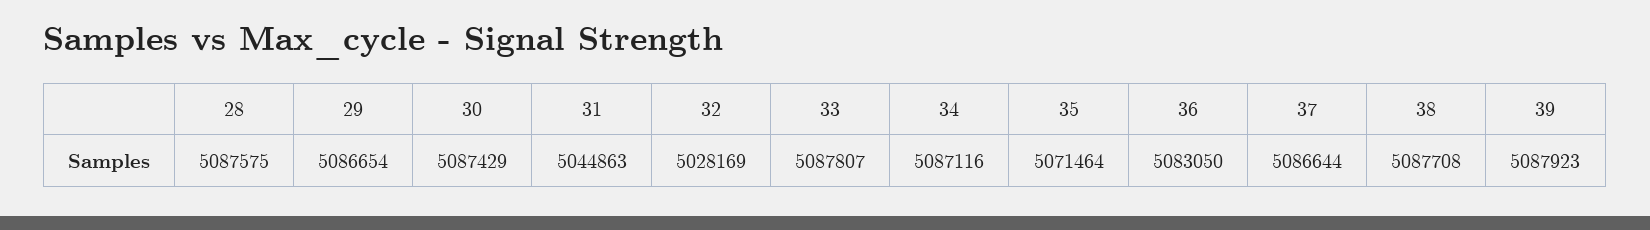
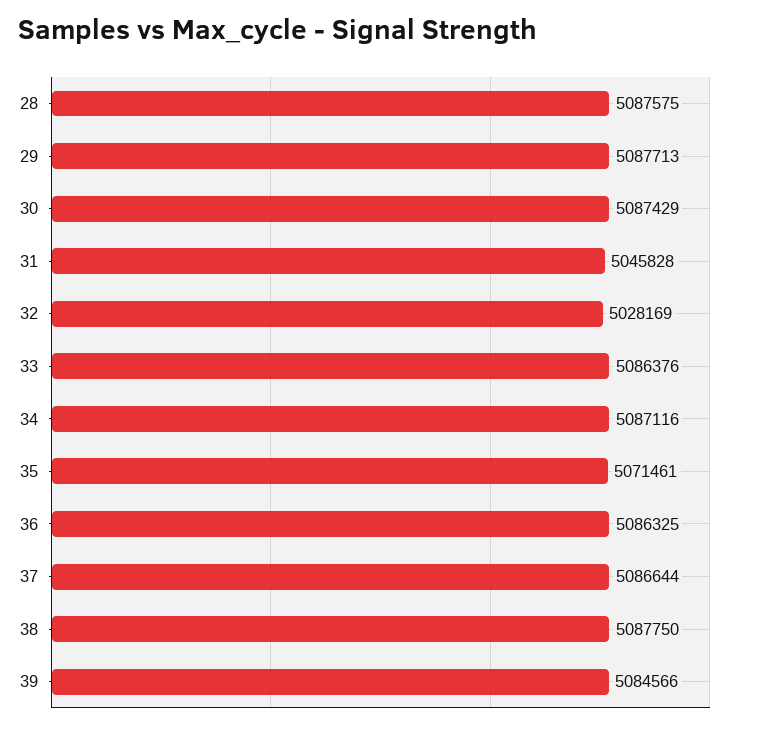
  {
    "28": 5087575,
-   "29": 5086654,
+   "29": 5087713,
    "30": 5087429,
-   "31": 5044863,
+   "31": 5045828,
    "32": 5028169,
-   "33": 5087807,
+   "33": 5086376,
    "34": 5087116,
-   "35": 5071464,
+   "35": 5071461,
-   "36": 5083050,
+   "36": 5086325,
    "37": 5086644,
-   "38": 5087708,
+   "38": 5087750,
-   "39": 5087923
+   "39": 5084566
  }

